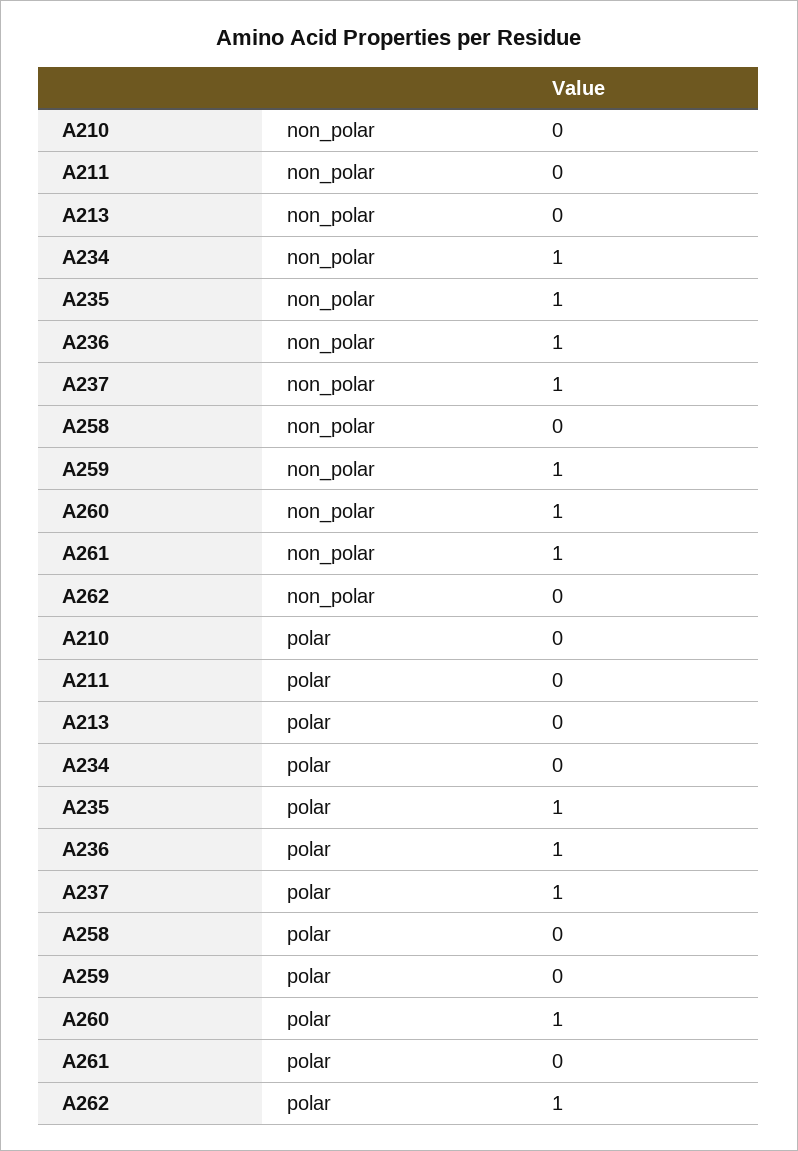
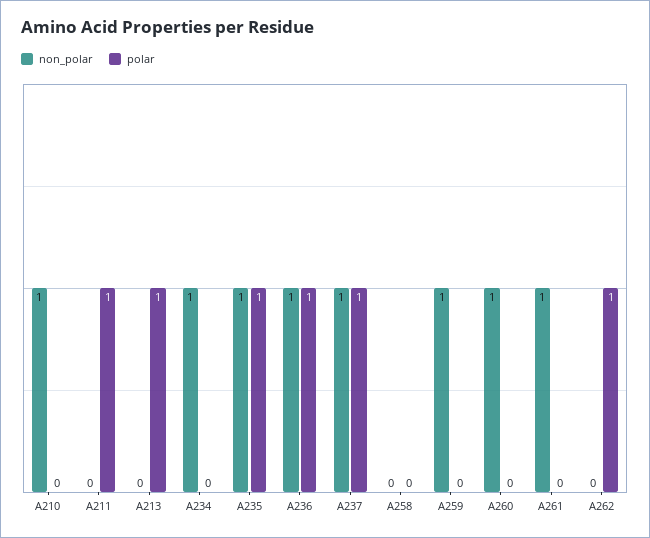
  {
    "non_polar": {
-     "A210": 0,
+     "A210": 1,
      "A211": 0,
      "A213": 0,
      "A234": 1,
      "A235": 1,
      "A236": 1,
      "A237": 1,
      "A258": 0,
      "A259": 1,
      "A260": 1,
      "A261": 1,
      "A262": 0
    },
    "polar": {
      "A210": 0,
-     "A211": 0,
+     "A211": 1,
-     "A213": 0,
+     "A213": 1,
      "A234": 0,
      "A235": 1,
      "A236": 1,
      "A237": 1,
      "A258": 0,
      "A259": 0,
-     "A260": 1,
+     "A260": 0,
      "A261": 0,
      "A262": 1
    }
  }

